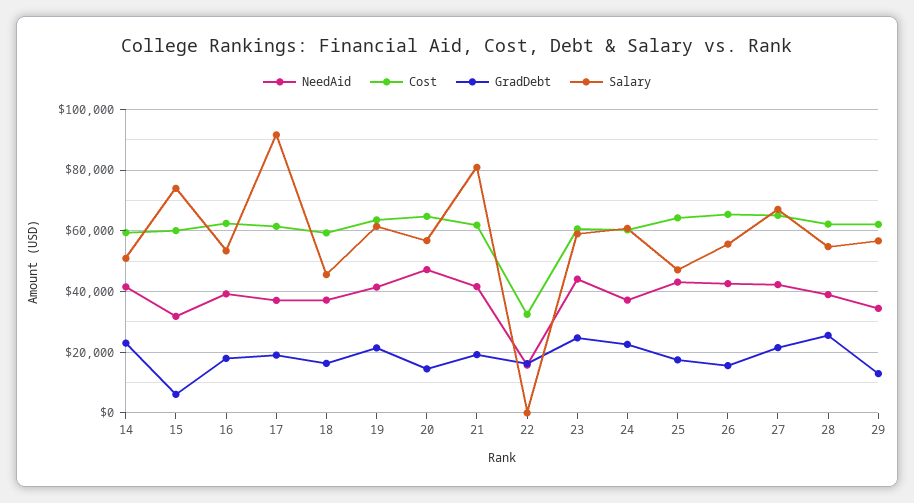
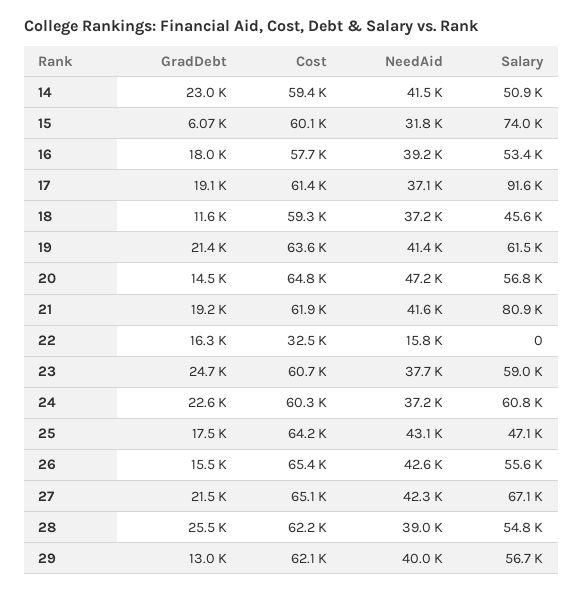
  {
    "NeedAid": {
      "14": 41500,
      "15": 31800,
      "16": 39200,
      "17": 37100,
      "18": 37200,
      "19": 41400,
      "20": 47200,
      "21": 41600,
      "22": 15800,
-     "23": 44000,
+     "23": 37700,
      "24": 37200,
      "25": 43100,
      "26": 42600,
      "27": 42300,
      "28": 39000,
-     "29": 34000
+     "29": 40000
    },
    "Cost": {
      "14": 59400,
      "15": 60100,
-     "16": 62000,
+     "16": 57700,
      "17": 61400,
      "18": 59300,
      "19": 63600,
      "20": 64800,
      "21": 61900,
      "22": 32500,
      "23": 60700,
      "24": 60300,
      "25": 64200,
      "26": 65400,
      "27": 65100,
      "28": 62200,
      "29": 62100
    },
    "GradDebt": {
      "14": 23000,
      "15": 6070,
      "16": 18000,
      "17": 19100,
-     "18": 16000,
+     "18": 11600,
      "19": 21400,
      "20": 14500,
      "21": 19200,
      "22": 16300,
      "23": 24700,
      "24": 22600,
      "25": 17500,
      "26": 15500,
      "27": 21500,
      "28": 25500,
      "29": 13000
    },
    "Salary": {
      "14": 50900,
      "15": 74000,
      "16": 53400,
      "17": 91600,
      "18": 45600,
      "19": 61500,
      "20": 56800,
      "21": 80900,
      "22": 0,
      "23": 59000,
      "24": 60800,
      "25": 47100,
      "26": 55600,
      "27": 67100,
      "28": 54800,
      "29": 56700
    }
  }

